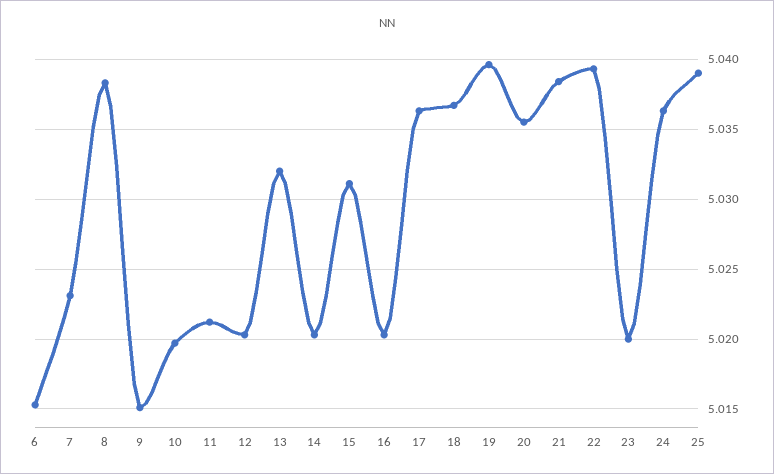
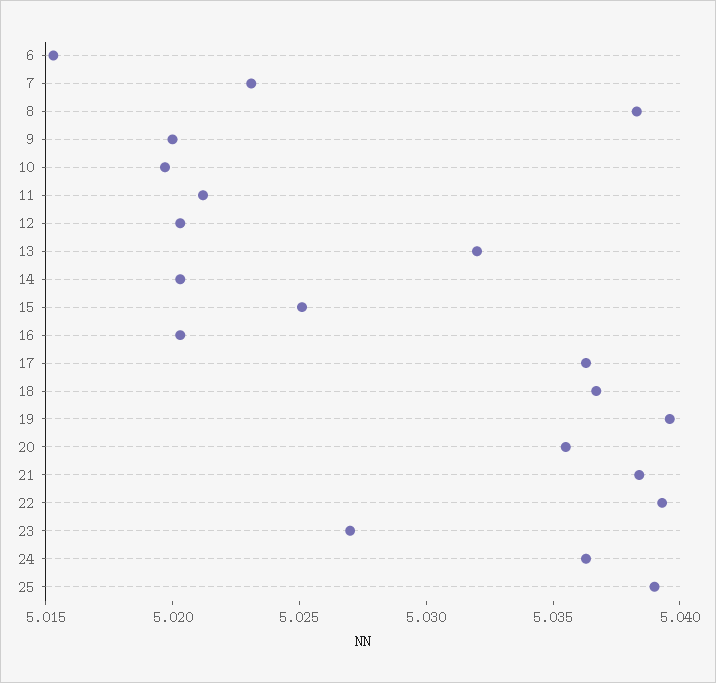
  {
    "6": 5.0155,
    "7": 5.023,
    "8": 5.0385,
-   "9": 5.015,
+   "9": 5.02,
    "10": 5.0195,
    "11": 5.021,
    "12": 5.0205,
    "13": 5.032,
    "14": 5.0205,
-   "15": 5.031,
+   "15": 5.025,
    "16": 5.0205,
    "17": 5.0365,
    "18": 5.0365,
    "19": 5.0395,
    "20": 5.0355,
    "21": 5.0385,
    "22": 5.0395,
-   "23": 5.02,
+   "23": 5.027,
    "24": 5.0365,
    "25": 5.039
  }

